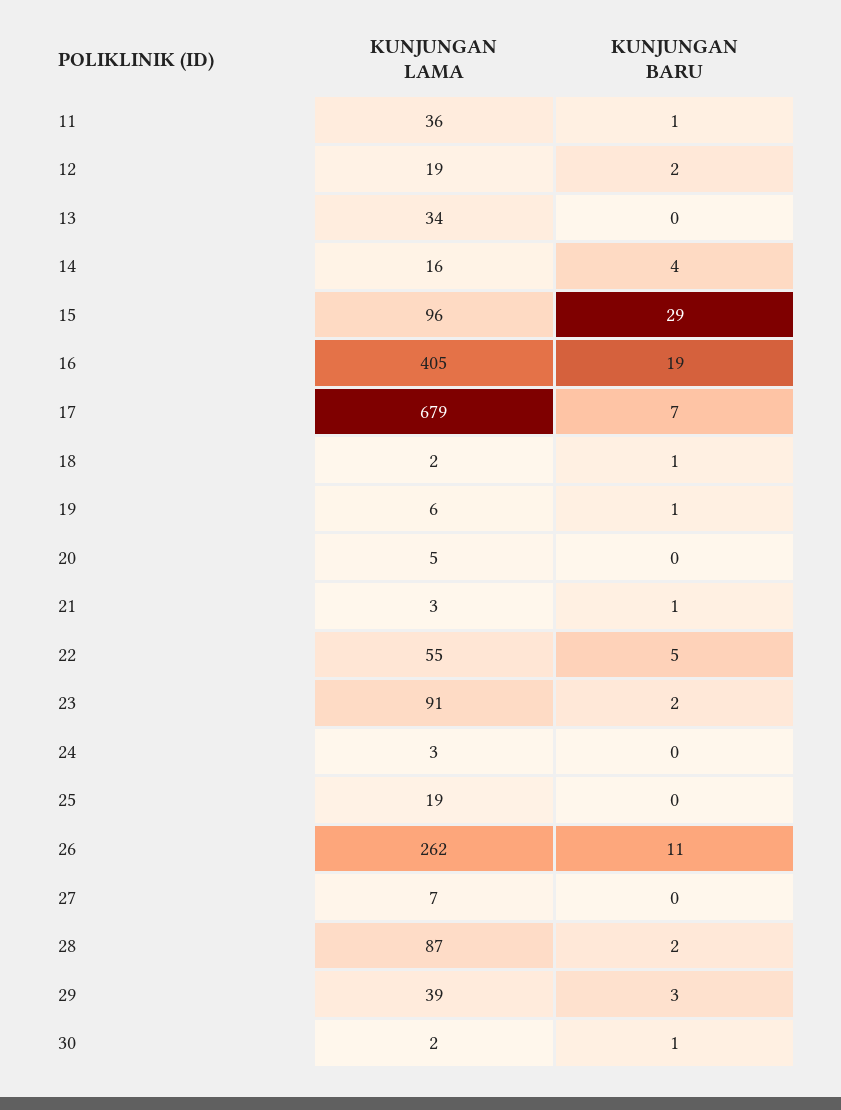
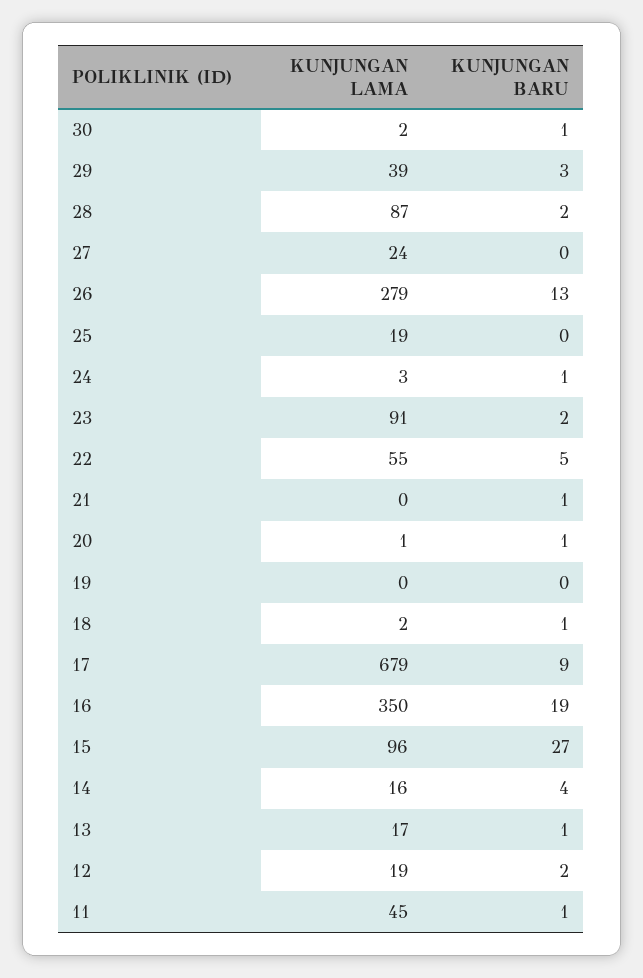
  {
    "KUNJUNGAN LAMA": {
-     "11": 36,
+     "11": 45,
      "12": 19,
-     "13": 34,
+     "13": 17,
      "14": 16,
      "15": 96,
-     "16": 405,
+     "16": 350,
      "17": 679,
      "18": 2,
-     "19": 6,
+     "19": 0,
-     "20": 5,
+     "20": 1,
-     "21": 3,
+     "21": 0,
      "22": 55,
      "23": 91,
      "24": 3,
      "25": 19,
-     "26": 262,
+     "26": 279,
-     "27": 7,
+     "27": 24,
      "28": 87,
      "29": 39,
      "30": 2
    },
    "KUNJUNGAN BARU": {
      "11": 1,
      "12": 2,
-     "13": 0,
+     "13": 1,
      "14": 4,
-     "15": 29,
+     "15": 27,
      "16": 19,
-     "17": 7,
+     "17": 9,
      "18": 1,
-     "19": 1,
+     "19": 0,
-     "20": 0,
+     "20": 1,
      "21": 1,
      "22": 5,
      "23": 2,
-     "24": 0,
+     "24": 1,
      "25": 0,
-     "26": 11,
+     "26": 13,
      "27": 0,
      "28": 2,
      "29": 3,
      "30": 1
    }
  }

